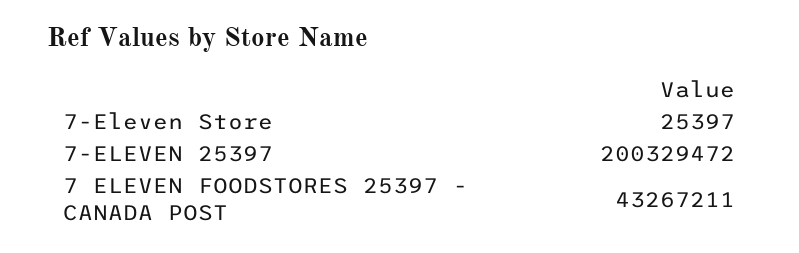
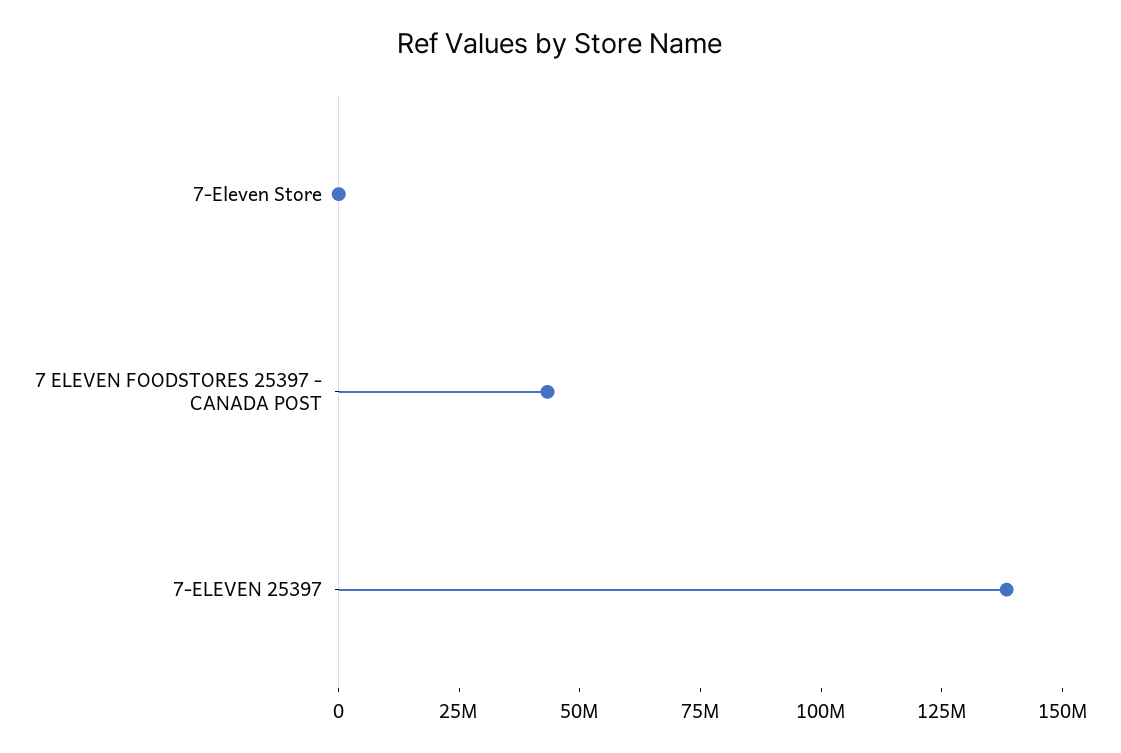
  {
    "7-Eleven Store": 25397,
-   "7-ELEVEN 25397": 200329472,
+   "7-ELEVEN 25397": 140000000,
    "7 ELEVEN FOODSTORES 25397 - CANADA POST": 43267211
  }

